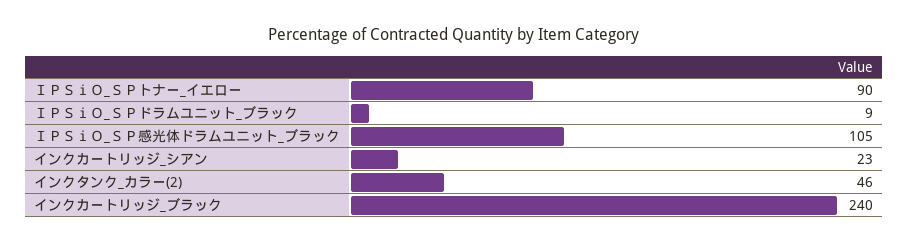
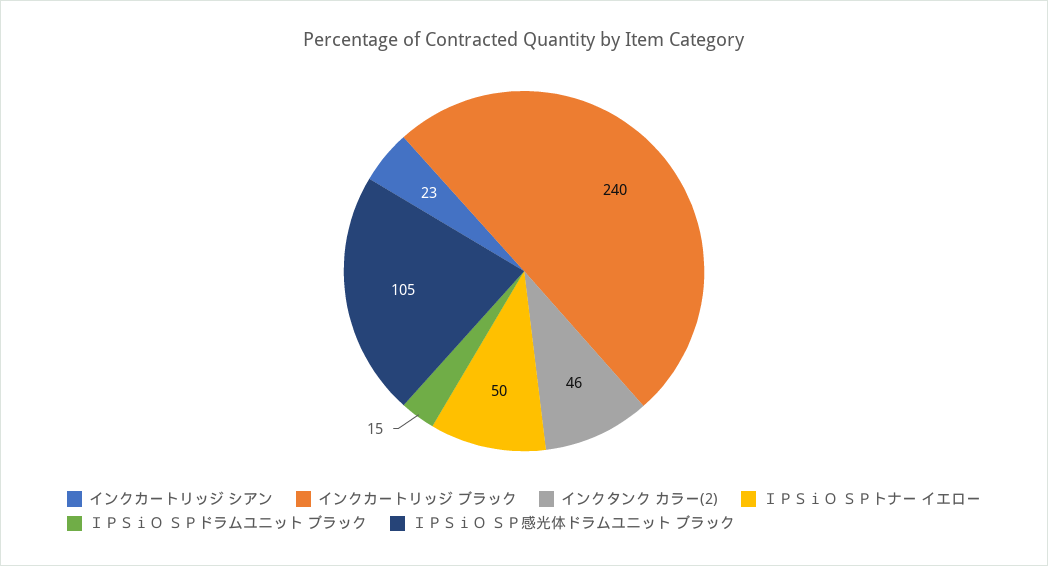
  {
-   "ＩＰＳｉＯ_ＳＰトナー_イエロー": 90,
+   "ＩＰＳｉＯ_ＳＰトナー_イエロー": 50,
-   "ＩＰＳｉＯ_ＳＰドラムユニット_ブラック": 9,
+   "ＩＰＳｉＯ_ＳＰドラムユニット_ブラック": 15,
    "ＩＰＳｉＯ_ＳＰ感光体ドラムユニット_ブラック": 105,
    "インクカートリッジ_シアン": 23,
    "インクタンク_カラー(2)": 46,
    "インクカートリッジ_ブラック": 240
  }

